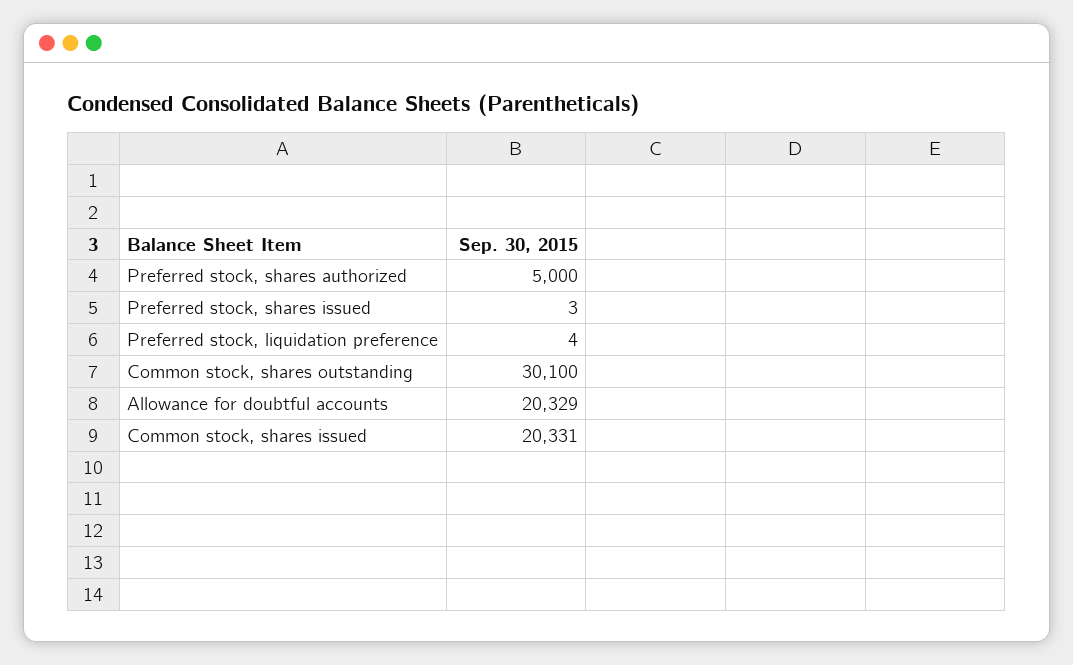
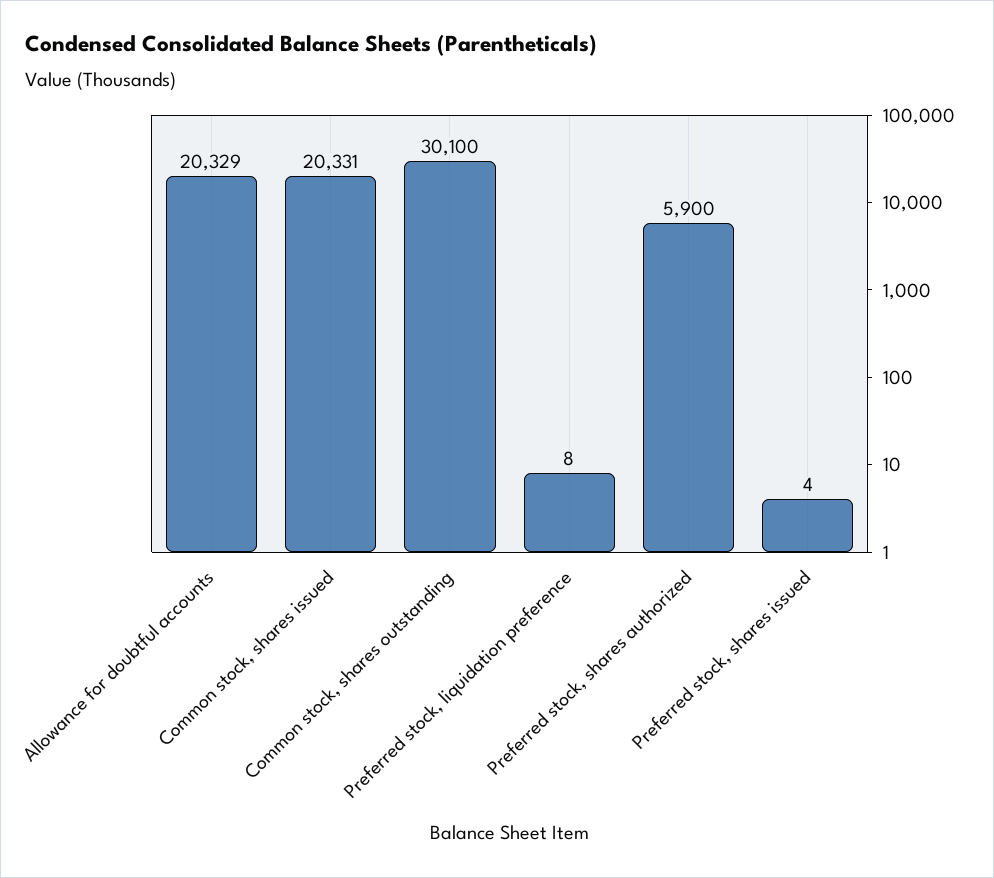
  {
-   "Preferred stock, shares authorized": 5000,
+   "Preferred stock, shares authorized": 5900,
-   "Preferred stock, shares issued": 3,
+   "Preferred stock, shares issued": 4,
-   "Preferred stock, liquidation preference": 4,
+   "Preferred stock, liquidation preference": 8,
    "Common stock, shares outstanding": 30100,
    "Allowance for doubtful accounts": 20329,
    "Common stock, shares issued": 20331
  }

